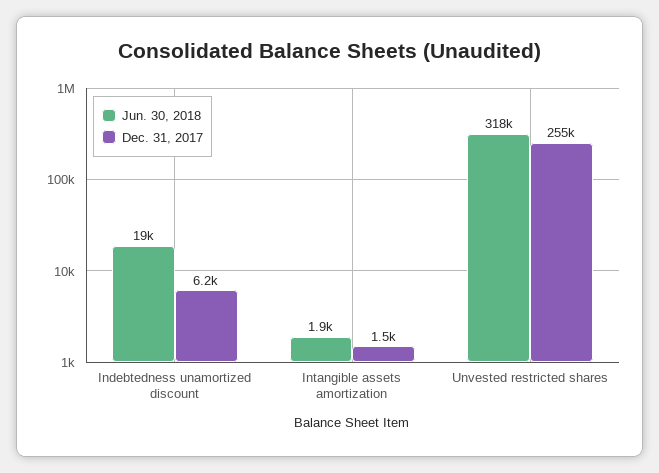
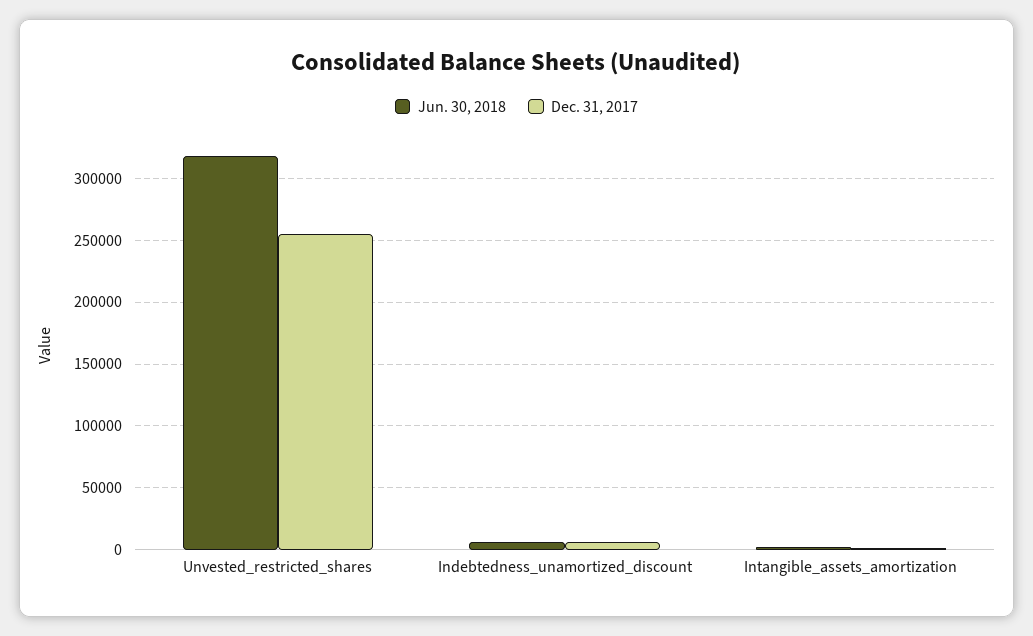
  {
    "Jun. 30, 2018": {
-     "Indebtedness unamortized discount": 19000,
+     "Indebtedness unamortized discount": 5000,
      "Intangible assets amortization": 1900,
      "Unvested restricted shares": 318000
    },
    "Dec. 31, 2017": {
      "Indebtedness unamortized discount": 6200,
      "Intangible assets amortization": 1500,
      "Unvested restricted shares": 255000
    }
  }

